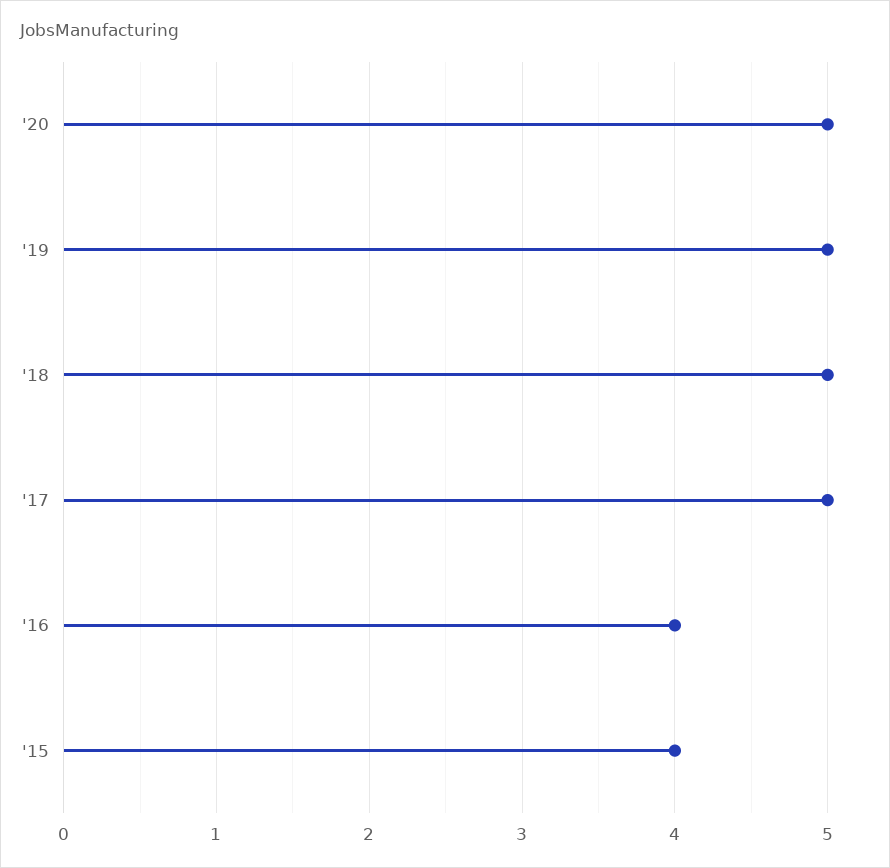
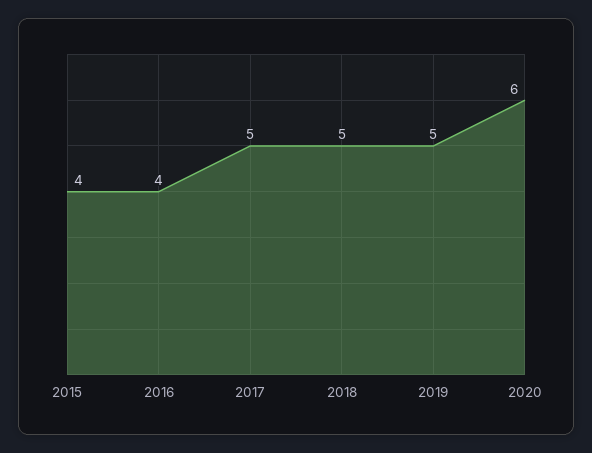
  {
-   "'20": 5,
+   "'20": 6,
    "'19": 5,
    "'18": 5,
    "'17": 5,
    "'16": 4,
    "'15": 4
  }

